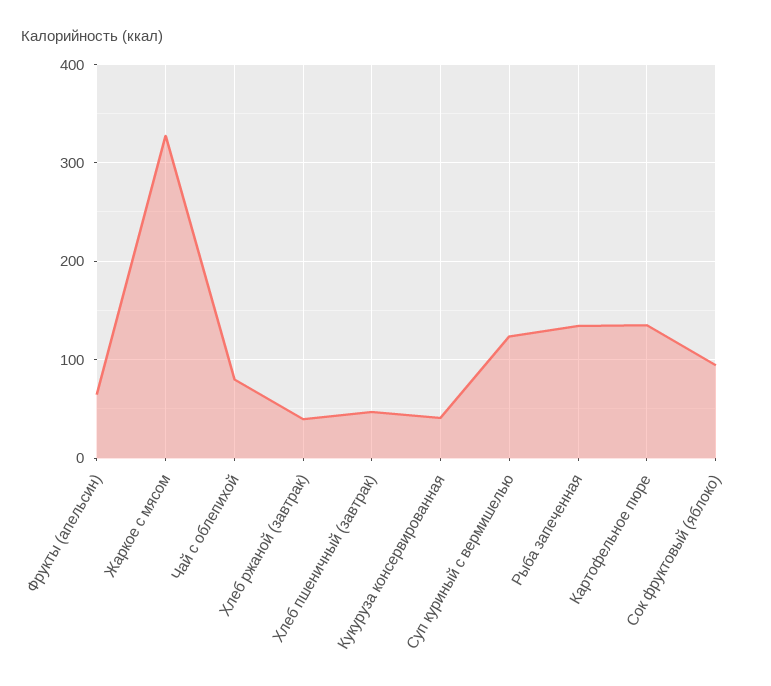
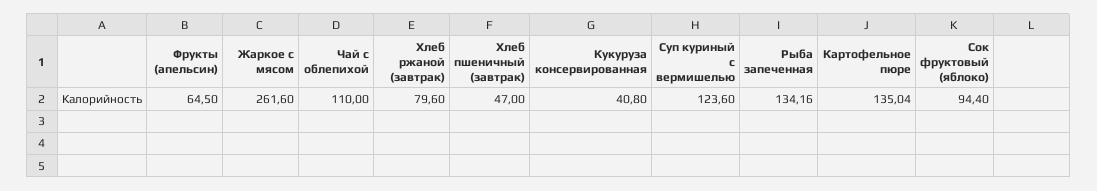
  {
    "Фрукты (апельсин)": 64.5,
-   "Жаркое с мясом": 330,
+   "Жаркое с мясом": 261.6,
-   "Чай с облепихой": 80,
+   "Чай с облепихой": 110,
-   "Хлеб ржаной (завтрак)": 40,
+   "Хлеб ржаной (завтрак)": 79.6,
    "Хлеб пшеничный (завтрак)": 47,
    "Кукуруза консервированная": 40.8,
    "Суп куриный с вермишелью": 123.6,
    "Рыба запеченная": 134.16,
    "Картофельное пюре": 135.04,
    "Сок фруктовый (яблоко)": 94.4
  }

